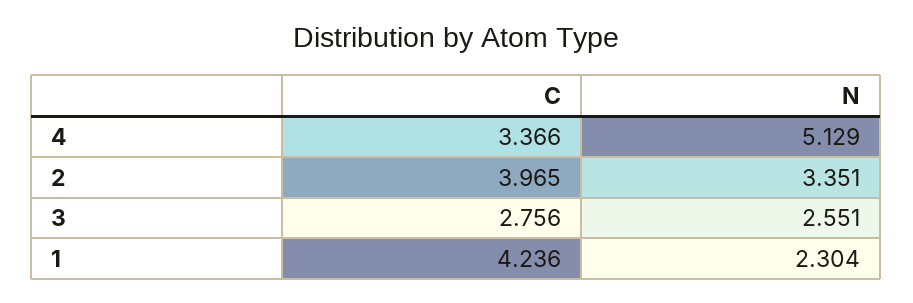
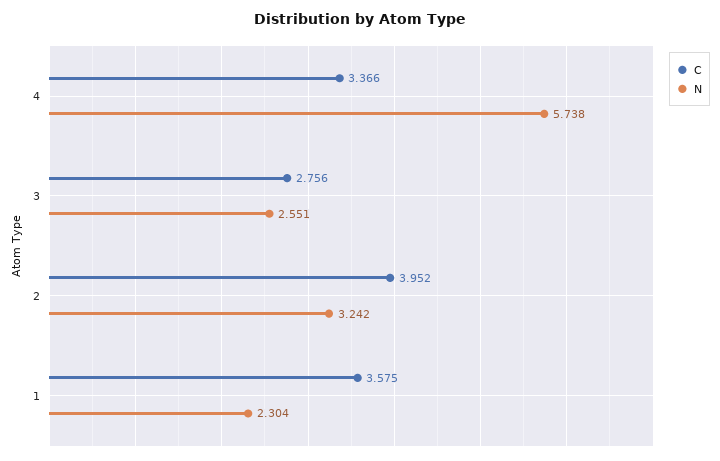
  {
    "C": {
      "4": 3.366,
-     "2": 3.965,
+     "2": 3.952,
      "3": 2.756,
-     "1": 4.236
+     "1": 3.575
    },
    "N": {
-     "4": 5.129,
+     "4": 5.738,
-     "2": 3.351,
+     "2": 3.242,
      "3": 2.551,
      "1": 2.304
    }
  }

